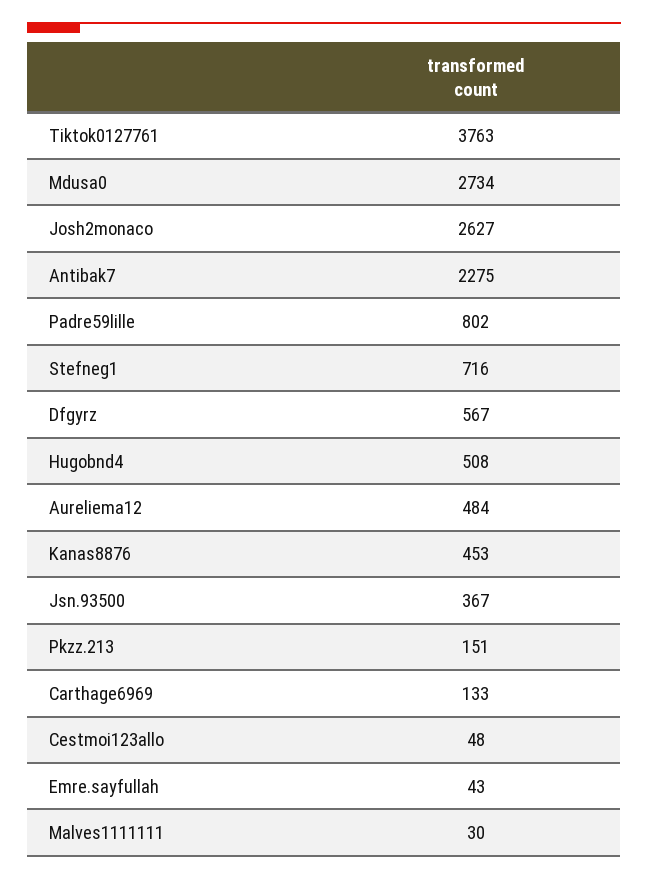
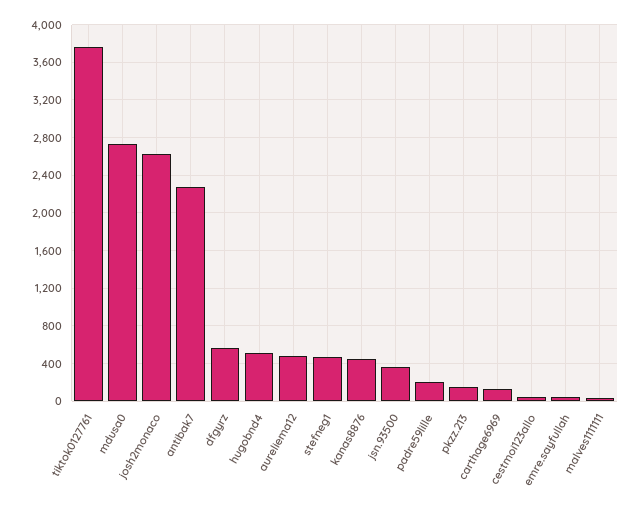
  {
    "Tiktok0127761": 3763,
    "Mdusa0": 2734,
    "Josh2monaco": 2627,
    "Antibak7": 2275,
-   "Padre59lille": 802,
+   "Padre59lille": 200,
-   "Stefneg1": 716,
+   "Stefneg1": 500,
    "Dfgyrz": 567,
    "Hugobnd4": 508,
    "Aureliema12": 484,
    "Kanas8876": 453,
    "Jsn.93500": 367,
    "Pkzz.213": 151,
    "Carthage6969": 133,
    "Cestmoi123allo": 48,
    "Emre.sayfullah": 43,
    "Malves1111111": 30
  }

